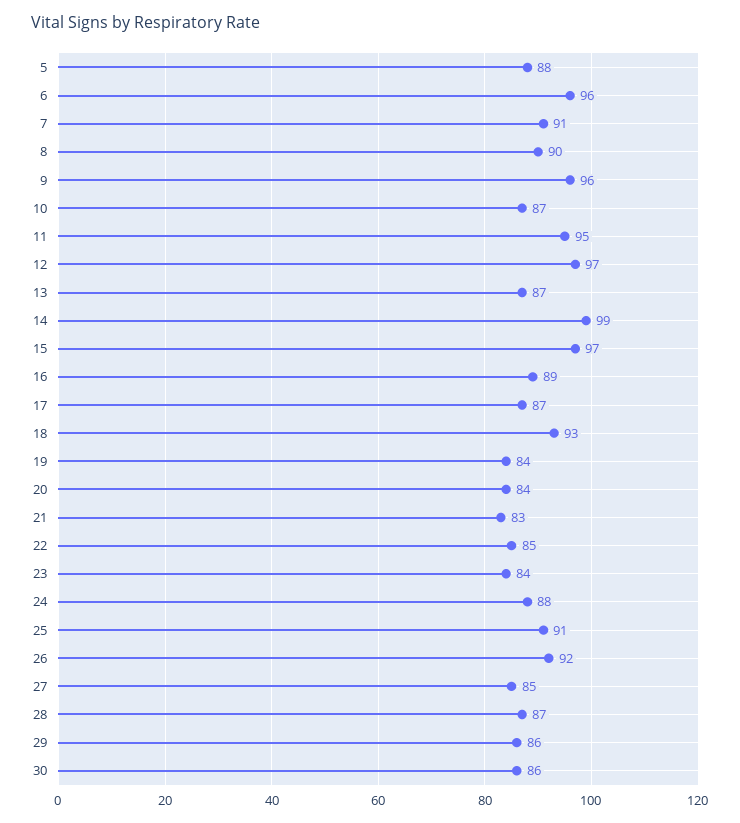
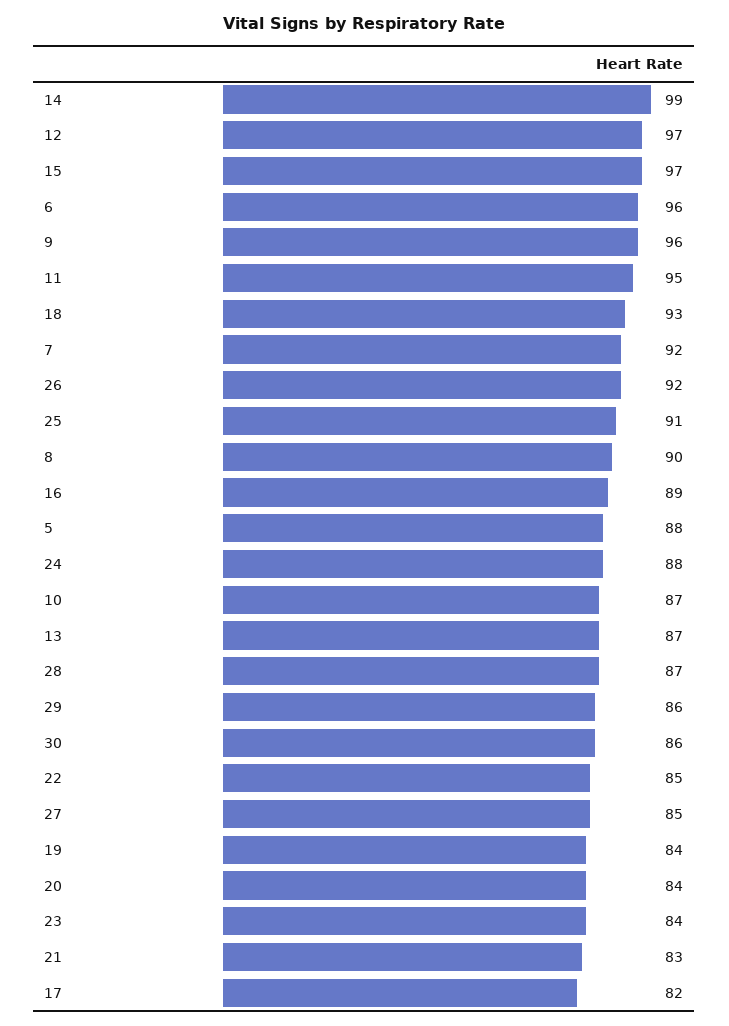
  {
    "5": 88,
    "6": 96,
-   "7": 91,
+   "7": 92,
    "8": 90,
    "9": 96,
    "10": 87,
    "11": 95,
    "12": 97,
    "13": 87,
    "14": 99,
    "15": 97,
    "16": 89,
-   "17": 87,
+   "17": 82,
    "18": 93,
    "19": 84,
    "20": 84,
    "21": 83,
    "22": 85,
    "23": 84,
    "24": 88,
    "25": 91,
    "26": 92,
    "27": 85,
    "28": 87,
    "29": 86,
    "30": 86
  }

